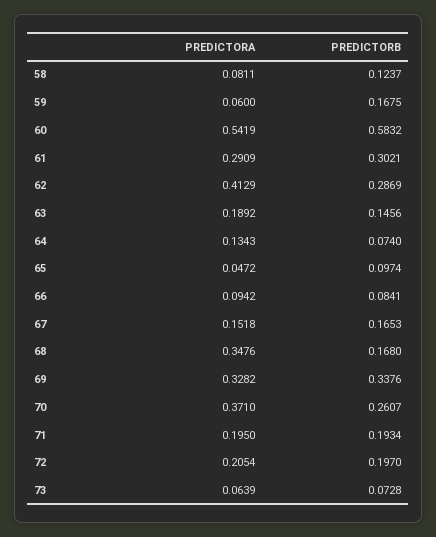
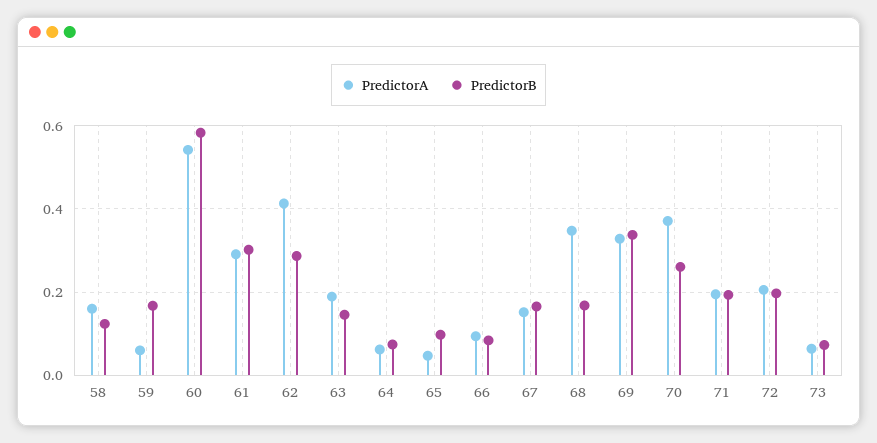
  {
    "PREDICTORA": {
-     "58": 0.0811,
+     "58": 0.16,
      "59": 0.06,
      "60": 0.5419,
      "61": 0.2909,
      "62": 0.4129,
      "63": 0.1892,
-     "64": 0.1343,
+     "64": 0.06,
      "65": 0.0472,
      "66": 0.0942,
      "67": 0.1518,
      "68": 0.3476,
      "69": 0.3282,
      "70": 0.371,
      "71": 0.195,
      "72": 0.2054,
      "73": 0.0639
    },
    "PREDICTORB": {
      "58": 0.1237,
      "59": 0.1675,
      "60": 0.5832,
      "61": 0.3021,
      "62": 0.2869,
      "63": 0.1456,
      "64": 0.074,
      "65": 0.0974,
      "66": 0.0841,
      "67": 0.1653,
      "68": 0.168,
      "69": 0.3376,
      "70": 0.2607,
      "71": 0.1934,
      "72": 0.197,
      "73": 0.0728
    }
  }

